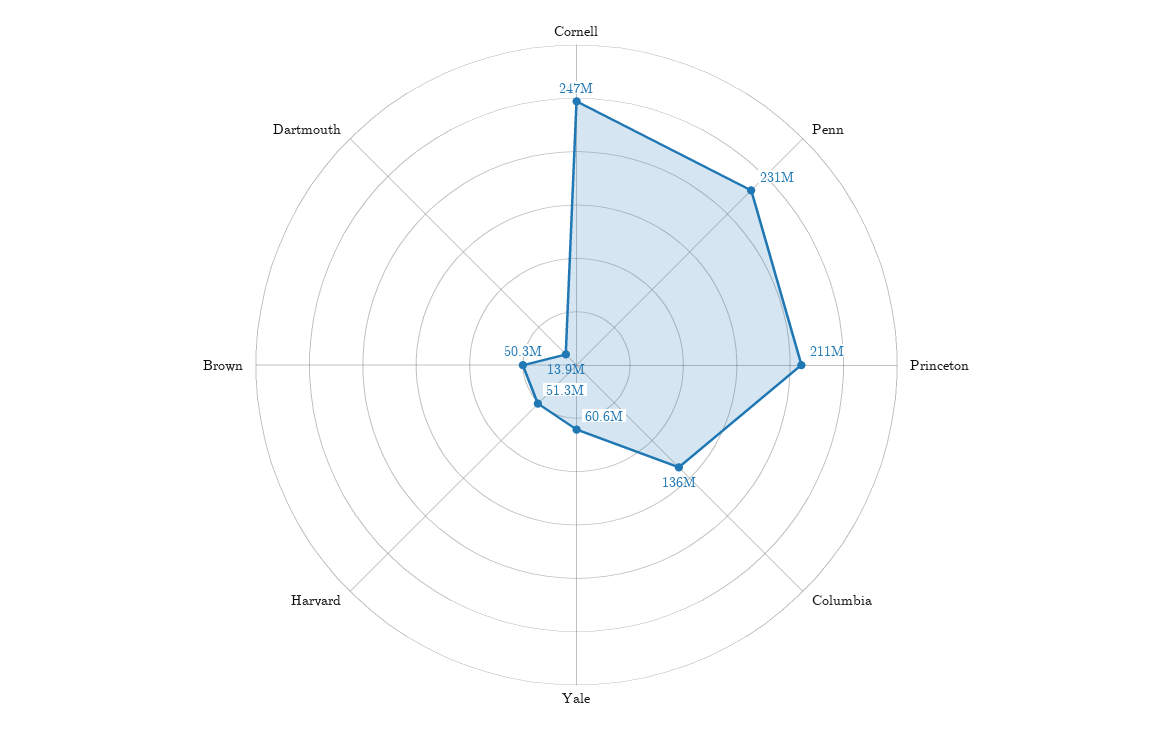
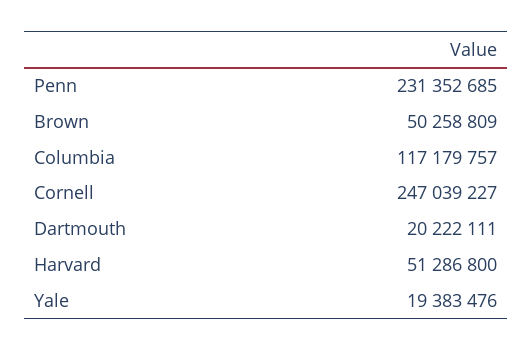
  {
    "Cornell": 247039227,
    "Penn": 231352685,
-   "Princeton": 211000000,
-   "Columbia": 136000000,
+   "Columbia": 117179757,
-   "Yale": 60600000,
+   "Yale": 19383476,
    "Harvard": 51286800,
    "Brown": 50258809,
-   "Dartmouth": 13900000
+   "Dartmouth": 20222111
  }

